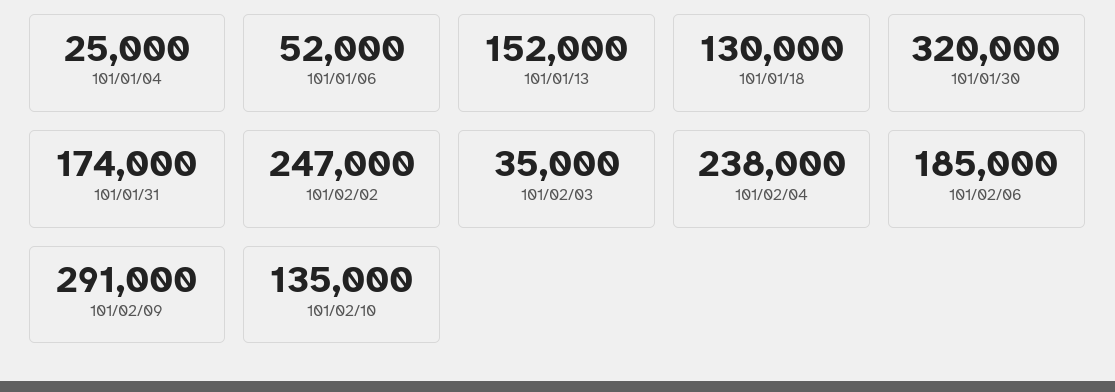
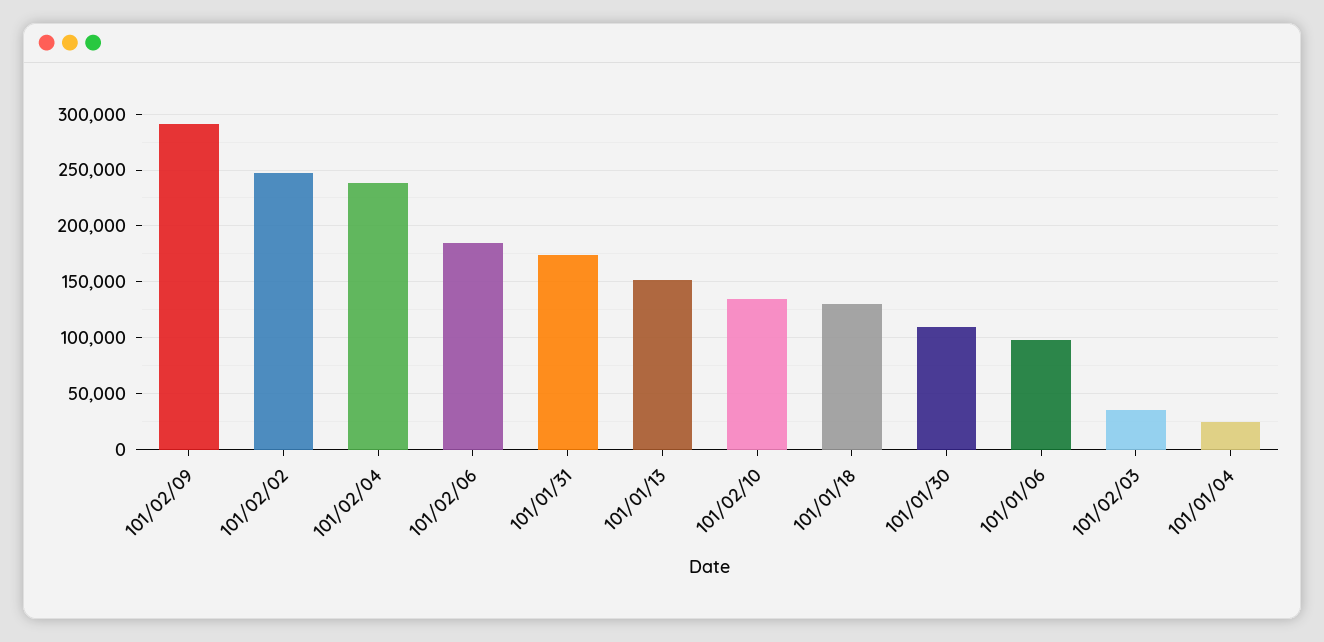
  {
    "101/01/04": 25000,
-   "101/01/06": 52000,
+   "101/01/06": 100000,
    "101/01/13": 152000,
    "101/01/18": 130000,
-   "101/01/30": 320000,
+   "101/01/30": 110000,
    "101/01/31": 174000,
    "101/02/02": 247000,
    "101/02/03": 35000,
    "101/02/04": 238000,
    "101/02/06": 185000,
    "101/02/09": 291000,
    "101/02/10": 135000
  }

